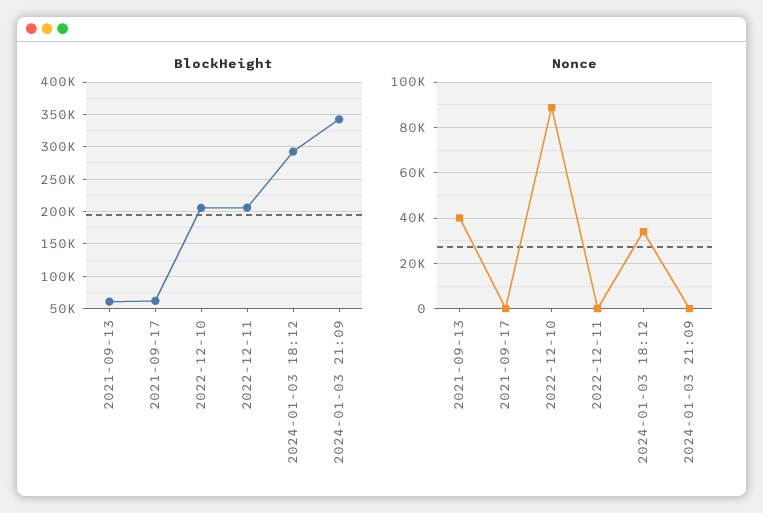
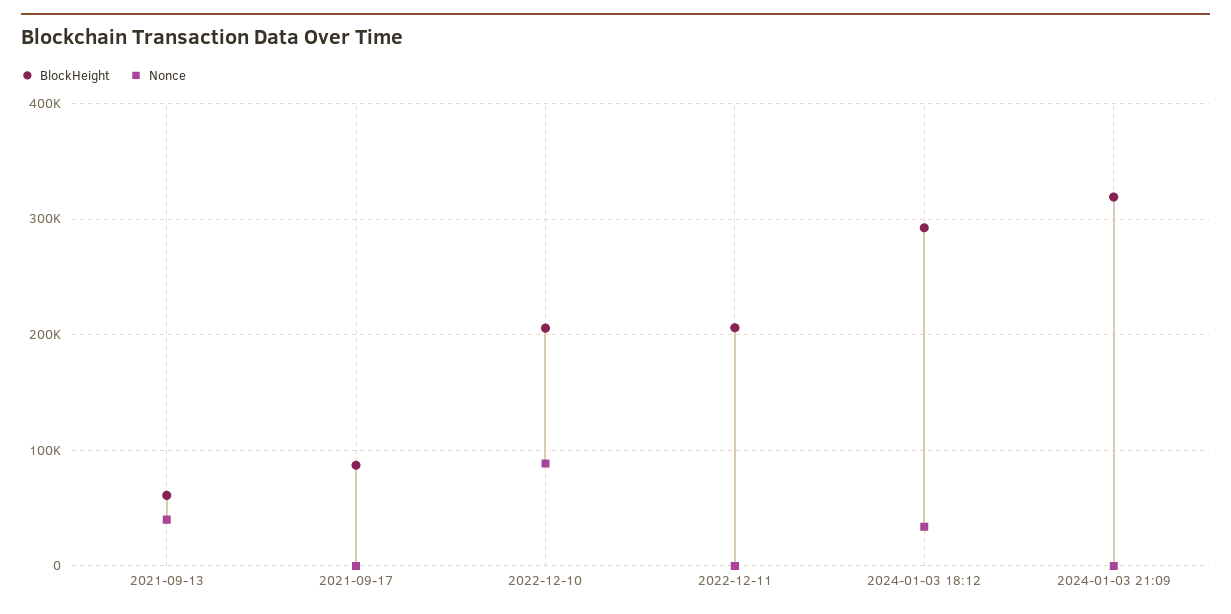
  {
    "BlockHeight": {
      "2021-09-13": 60000,
-     "2021-09-17": 60000,
+     "2021-09-17": 90000,
      "2022-12-10": 210000,
      "2022-12-11": 210000,
      "2024-01-03 18:12": 290000,
-     "2024-01-03 21:09": 340000
+     "2024-01-03 21:09": 320000
    },
    "Nonce": {
      "2021-09-13": 40000,
      "2021-09-17": 0,
      "2022-12-10": 90000,
      "2022-12-11": 0,
      "2024-01-03 18:12": 35000,
      "2024-01-03 21:09": 0
    }
  }

